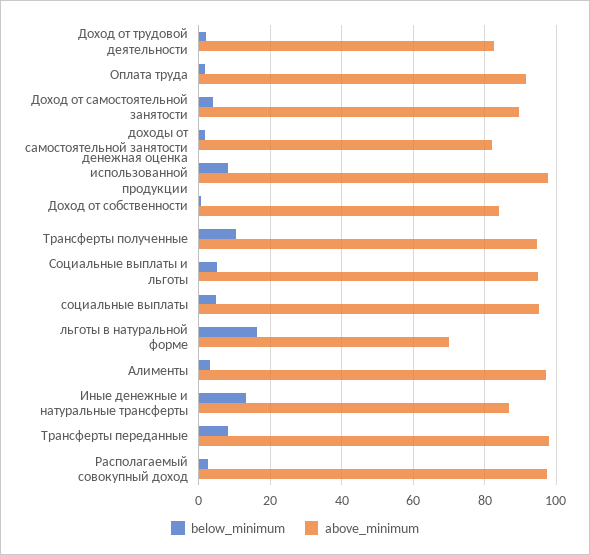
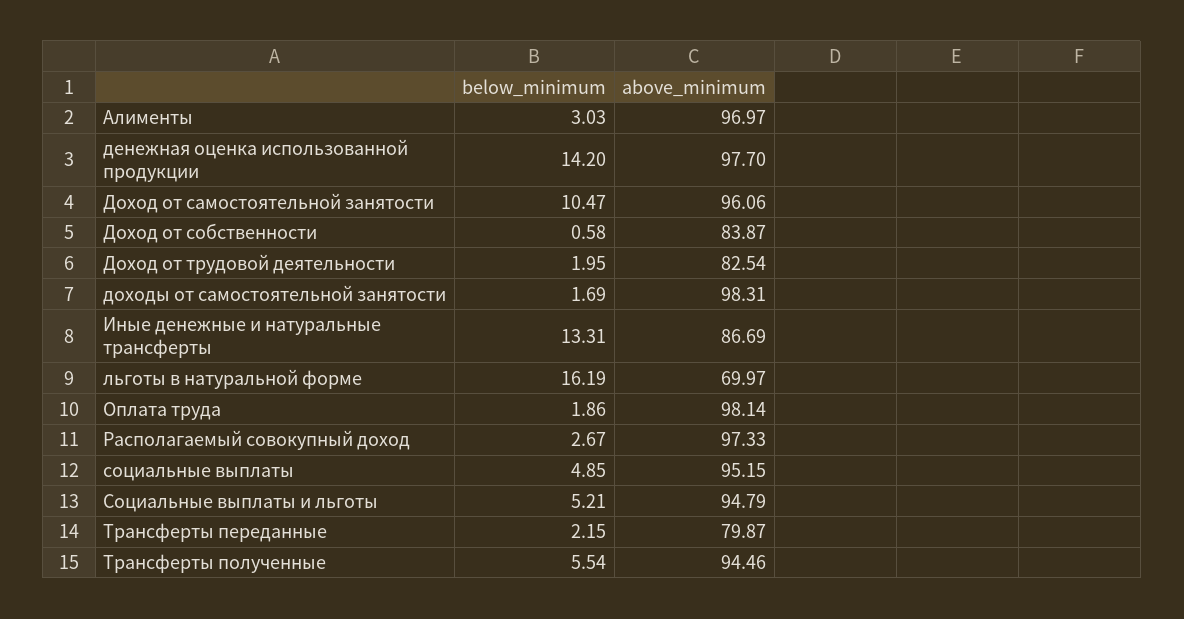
  {
    "below_minimum": {
      "Доход от трудовой деятельности": 1.95,
      "Оплата труда": 1.86,
-     "Доход от самостоятельной занятости": 4,
+     "Доход от самостоятельной занятости": 10.47,
      "доходы от самостоятельной занятости": 1.69,
-     "денежная оценка использованной продукции": 8,
+     "денежная оценка использованной продукции": 14.2,
      "Доход от собственности": 0.58,
-     "Трансферты полученные": 10,
+     "Трансферты полученные": 5.54,
      "Социальные выплаты и льготы": 5.21,
      "социальные выплаты": 4.85,
      "льготы в натуральной форме": 16.19,
      "Алименты": 3.03,
      "Иные денежные и натуральные трансферты": 13.31,
-     "Трансферты переданные": 8,
+     "Трансферты переданные": 2.15,
      "Располагаемый совокупный доход": 2.67
    },
    "above_minimum": {
      "Доход от трудовой деятельности": 82.54,
-     "Оплата труда": 92,
+     "Оплата труда": 98.14,
-     "Доход от самостоятельной занятости": 90,
+     "Доход от самостоятельной занятости": 96.06,
-     "доходы от самостоятельной занятости": 82,
+     "доходы от самостоятельной занятости": 98.31,
      "денежная оценка использованной продукции": 97.7,
      "Доход от собственности": 83.87,
      "Трансферты полученные": 94.46,
      "Социальные выплаты и льготы": 94.79,
      "социальные выплаты": 95.15,
      "льготы в натуральной форме": 69.97,
      "Алименты": 96.97,
      "Иные денежные и натуральные трансферты": 86.69,
-     "Трансферты переданные": 98,
+     "Трансферты переданные": 79.87,
      "Располагаемый совокупный доход": 97.33
    }
  }

